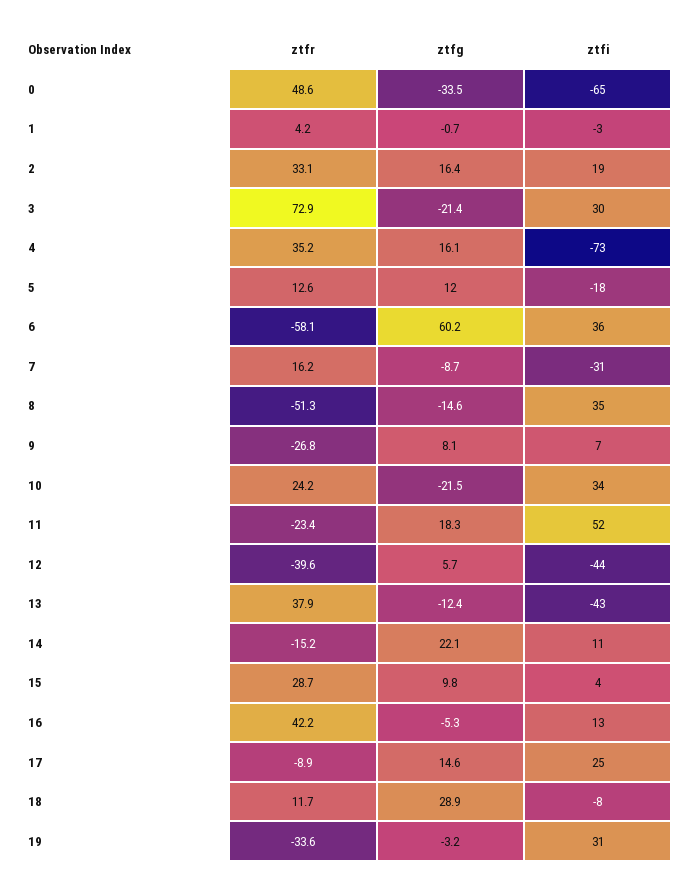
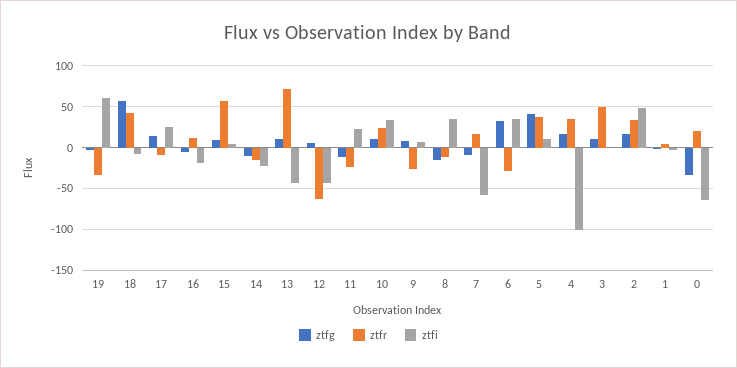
  {
    "ztfr": {
-     "0": 48.6,
+     "0": 20,
      "1": 4.2,
      "2": 33.1,
-     "3": 72.9,
+     "3": 50,
      "4": 35.2,
-     "5": 12.6,
+     "5": 40,
-     "6": -58.1,
+     "6": -30,
      "7": 16.2,
-     "8": -51.3,
+     "8": -10,
      "9": -26.8,
      "10": 24.2,
      "11": -23.4,
-     "12": -39.6,
+     "12": -60,
-     "13": 37.9,
+     "13": 70,
      "14": -15.2,
-     "15": 28.7,
+     "15": 60,
-     "16": 42.2,
+     "16": 10,
      "17": -8.9,
-     "18": 11.7,
+     "18": 40,
      "19": -33.6
    },
    "ztfg": {
      "0": -33.5,
      "1": -0.7,
      "2": 16.4,
-     "3": -21.4,
+     "3": 10,
      "4": 16.1,
-     "5": 12,
+     "5": 40,
-     "6": 60.2,
+     "6": 30,
      "7": -8.7,
      "8": -14.6,
      "9": 8.1,
-     "10": -21.5,
+     "10": 10,
-     "11": 18.3,
+     "11": -10,
      "12": 5.7,
-     "13": -12.4,
+     "13": 10,
-     "14": 22.1,
+     "14": -10,
      "15": 9.8,
      "16": -5.3,
      "17": 14.6,
-     "18": 28.9,
+     "18": 60,
      "19": -3.2
    },
    "ztfi": {
      "0": -65,
      "1": -3,
-     "2": 19,
+     "2": 50,
-     "3": 30,
+     "3": 0,
-     "4": -73,
+     "4": -100,
-     "5": -18,
+     "5": 10,
      "6": 36,
-     "7": -31,
+     "7": -60,
      "8": 35,
      "9": 7,
      "10": 34,
-     "11": 52,
+     "11": 20,
      "12": -44,
      "13": -43,
-     "14": 11,
+     "14": -20,
      "15": 4,
-     "16": 13,
+     "16": -20,
      "17": 25,
      "18": -8,
-     "19": 31
+     "19": 60
    }
  }

